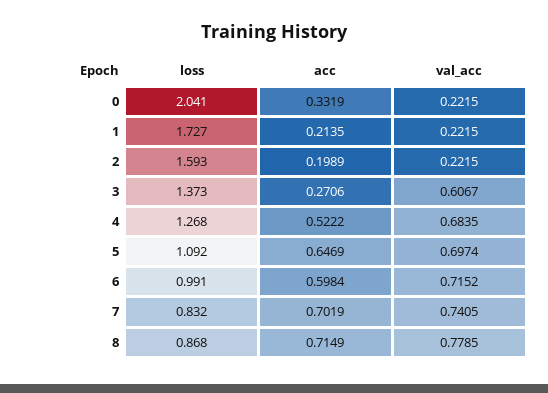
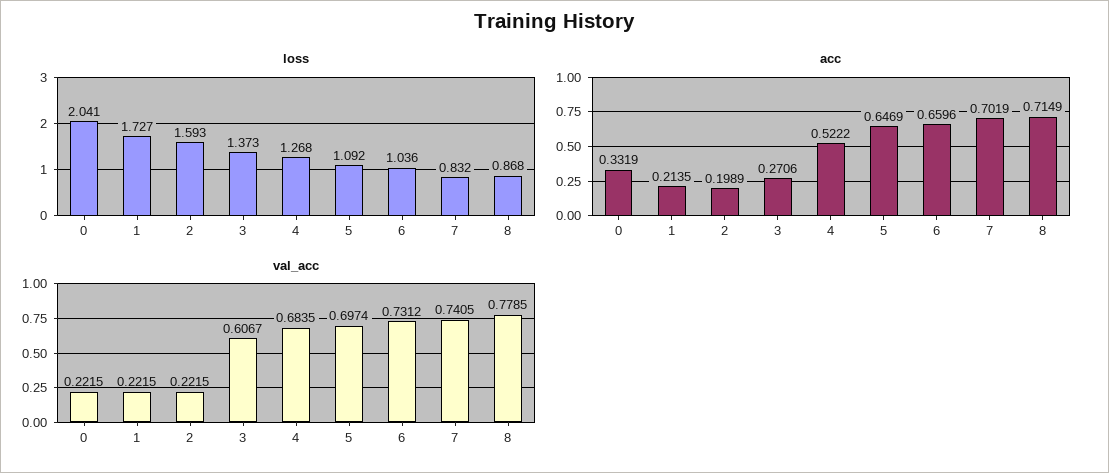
  {
    "loss": {
      "0": 2.041,
      "1": 1.727,
      "2": 1.593,
      "3": 1.373,
      "4": 1.268,
      "5": 1.092,
-     "6": 0.991,
+     "6": 1.036,
      "7": 0.832,
      "8": 0.868
    },
    "acc": {
      "0": 0.3319,
      "1": 0.2135,
      "2": 0.1989,
      "3": 0.2706,
      "4": 0.5222,
      "5": 0.6469,
-     "6": 0.5984,
+     "6": 0.6596,
      "7": 0.7019,
      "8": 0.7149
    },
    "val_acc": {
      "0": 0.2215,
      "1": 0.2215,
      "2": 0.2215,
      "3": 0.6067,
      "4": 0.6835,
      "5": 0.6974,
-     "6": 0.7152,
+     "6": 0.7312,
      "7": 0.7405,
      "8": 0.7785
    }
  }

